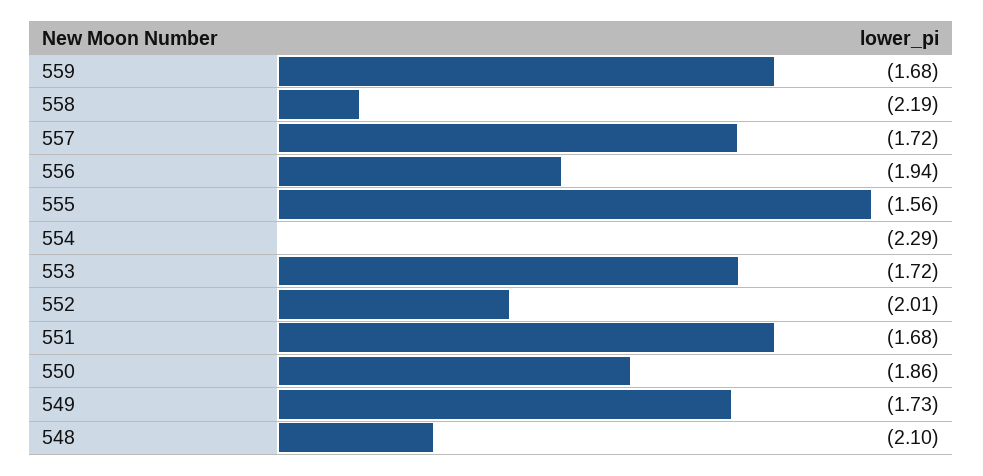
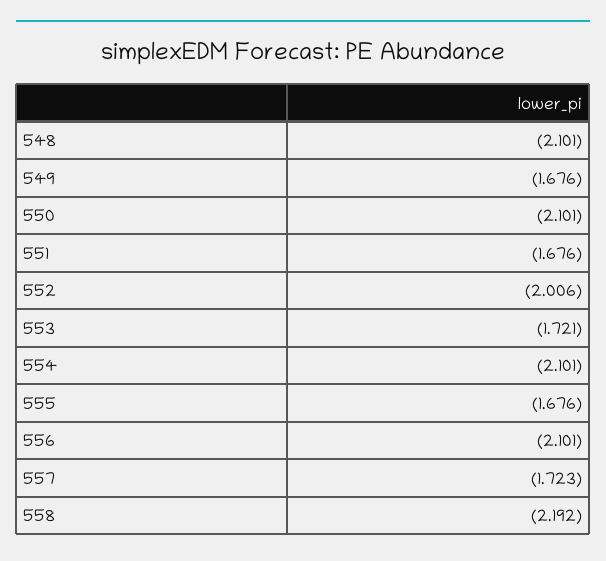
  {
-   "559": -1.68,
    "558": -2.192,
    "557": -1.723,
-   "556": -1.94,
+   "556": -2.101,
-   "555": -1.56,
+   "555": -1.676,
-   "554": -2.29,
+   "554": -2.101,
    "553": -1.721,
    "552": -2.006,
    "551": -1.676,
-   "550": -1.86,
+   "550": -2.101,
-   "549": -1.73,
+   "549": -1.676,
    "548": -2.101
  }

